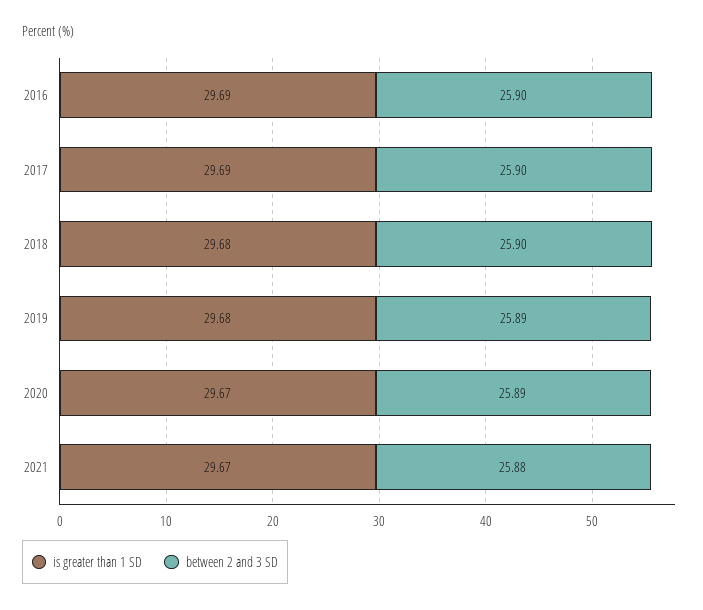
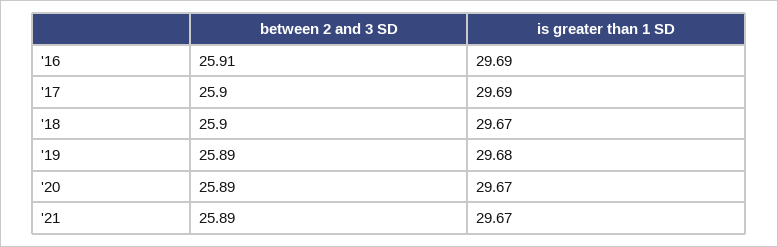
  {
    "is greater than 1 SD": {
      "2016": 29.69,
      "2017": 29.69,
-     "2018": 29.68,
+     "2018": 29.67,
      "2019": 29.68,
      "2020": 29.67,
      "2021": 29.67
    },
    "between 2 and 3 SD": {
-     "2016": 25.9,
+     "2016": 25.91,
      "2017": 25.9,
      "2018": 25.9,
      "2019": 25.89,
      "2020": 25.89,
-     "2021": 25.88
+     "2021": 25.89
    }
  }

